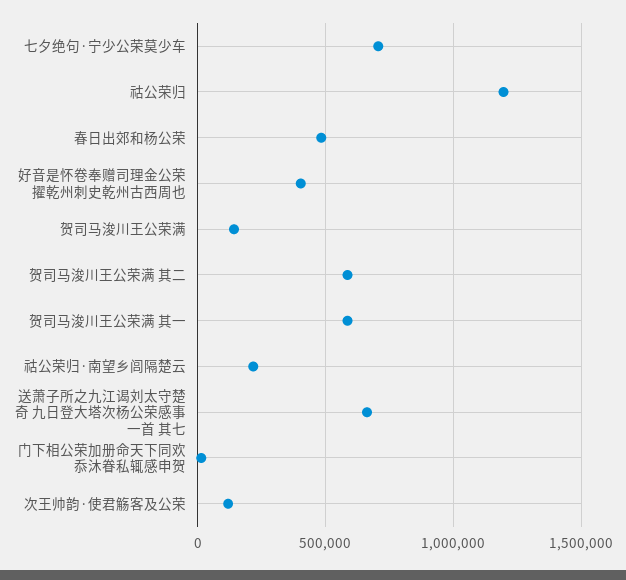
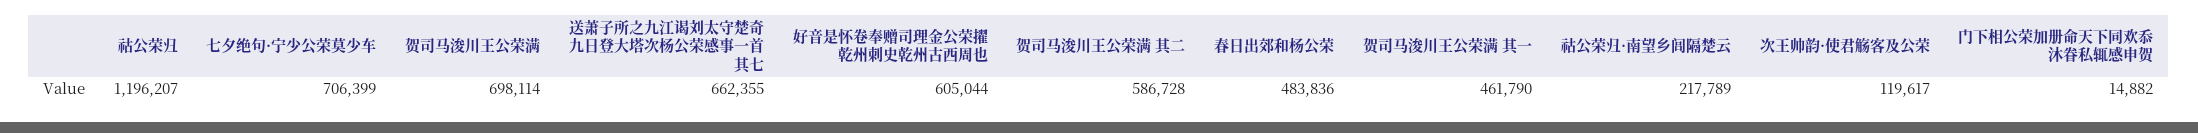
  {
    "七夕绝句·宁少公荣莫少车": 706399,
    "祜公荣归": 1196207,
    "春日出郊和杨公荣": 483836,
-   "好音是怀卷奉赠司理金公荣擢乾州刺史乾州古西周也": 400000,
+   "好音是怀卷奉赠司理金公荣擢乾州刺史乾州古西周也": 605044,
-   "贺司马浚川王公荣满": 150000,
+   "贺司马浚川王公荣满": 698114,
    "贺司马浚川王公荣满 其二": 586728,
-   "贺司马浚川王公荣满 其一": 600000,
+   "贺司马浚川王公荣满 其一": 461790,
    "祜公荣归·南望乡闾隔楚云": 217789,
    "送萧子所之九江谒刘太守楚奇 九日登大塔次杨公荣感事一首 其七": 662355,
    "门下相公荣加册命天下同欢忝沐眷私辄感申贺": 14882,
    "次王帅韵·使君觞客及公荣": 119617
  }

